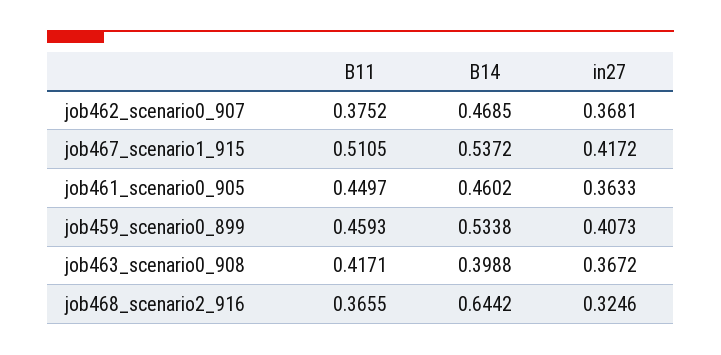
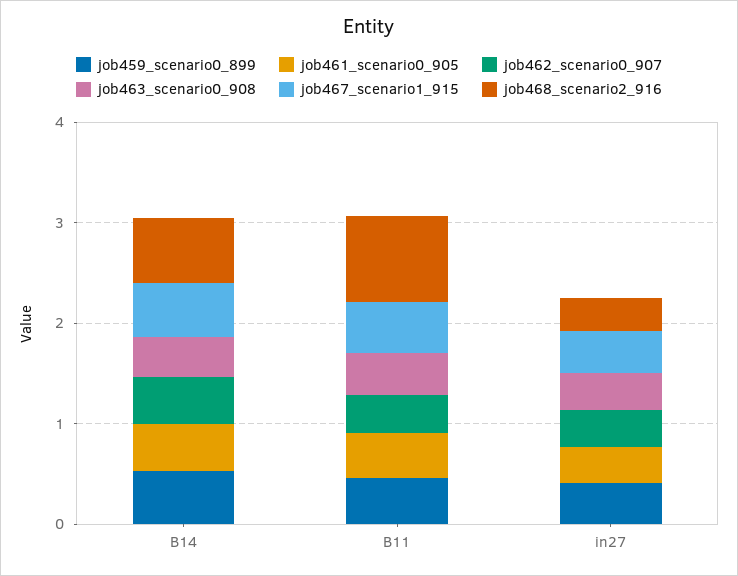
  {
    "job462_scenario0_907": {
      "B11": 0.3752,
      "B14": 0.4685,
      "in27": 0.3681
    },
    "job467_scenario1_915": {
      "B11": 0.5105,
      "B14": 0.5372,
      "in27": 0.4172
    },
    "job461_scenario0_905": {
      "B11": 0.4497,
      "B14": 0.4602,
      "in27": 0.3633
    },
    "job459_scenario0_899": {
      "B11": 0.4593,
      "B14": 0.5338,
      "in27": 0.4073
    },
    "job463_scenario0_908": {
      "B11": 0.4171,
      "B14": 0.3988,
      "in27": 0.3672
    },
    "job468_scenario2_916": {
-     "B11": 0.3655,
+     "B11": 0.8,
      "B14": 0.6442,
      "in27": 0.3246
    }
  }

